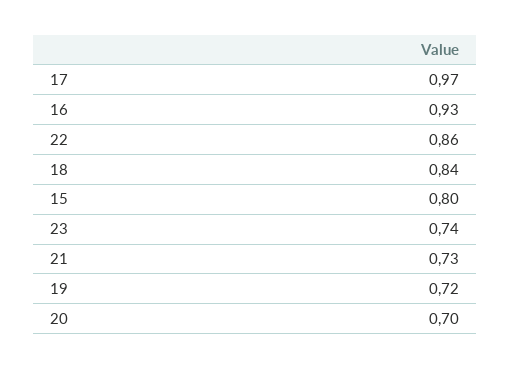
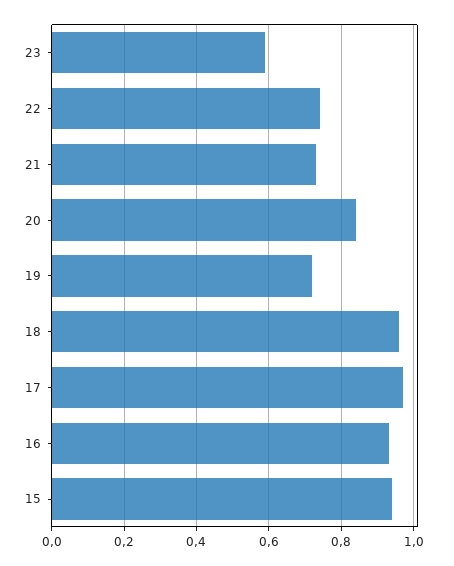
  {
    "17": 0.97,
    "16": 0.93,
-   "22": 0.86,
+   "22": 0.75,
-   "18": 0.84,
+   "18": 0.95,
-   "15": 0.8,
+   "15": 0.95,
-   "23": 0.74,
+   "23": 0.6,
    "21": 0.73,
    "19": 0.72,
-   "20": 0.7
+   "20": 0.85
  }

